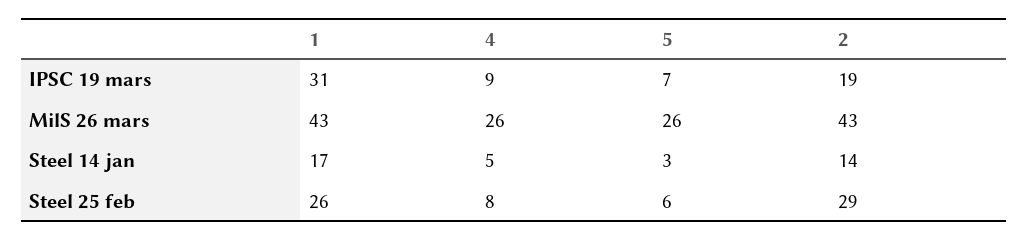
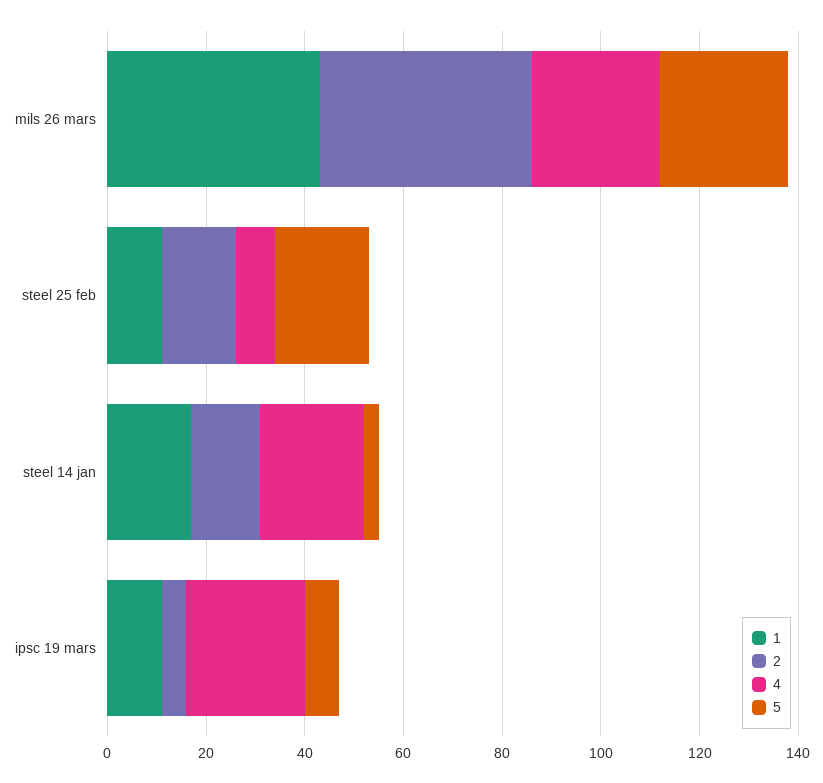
  {
    "1": {
-     "IPSC 19 mars": 31,
+     "IPSC 19 mars": 10,
      "MilS 26 mars": 43,
      "Steel 14 jan": 17,
-     "Steel 25 feb": 26
+     "Steel 25 feb": 10
    },
    "4": {
-     "IPSC 19 mars": 9,
+     "IPSC 19 mars": 25,
      "MilS 26 mars": 26,
-     "Steel 14 jan": 5,
+     "Steel 14 jan": 20,
      "Steel 25 feb": 8
    },
    "5": {
      "IPSC 19 mars": 7,
      "MilS 26 mars": 26,
      "Steel 14 jan": 3,
-     "Steel 25 feb": 6
+     "Steel 25 feb": 20
    },
    "2": {
-     "IPSC 19 mars": 19,
+     "IPSC 19 mars": 5,
      "MilS 26 mars": 43,
      "Steel 14 jan": 14,
-     "Steel 25 feb": 29
+     "Steel 25 feb": 15
    }
  }

